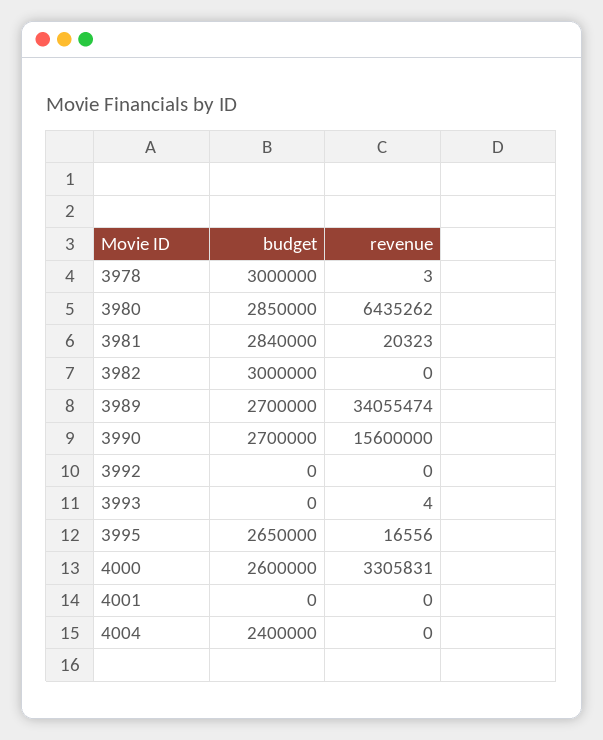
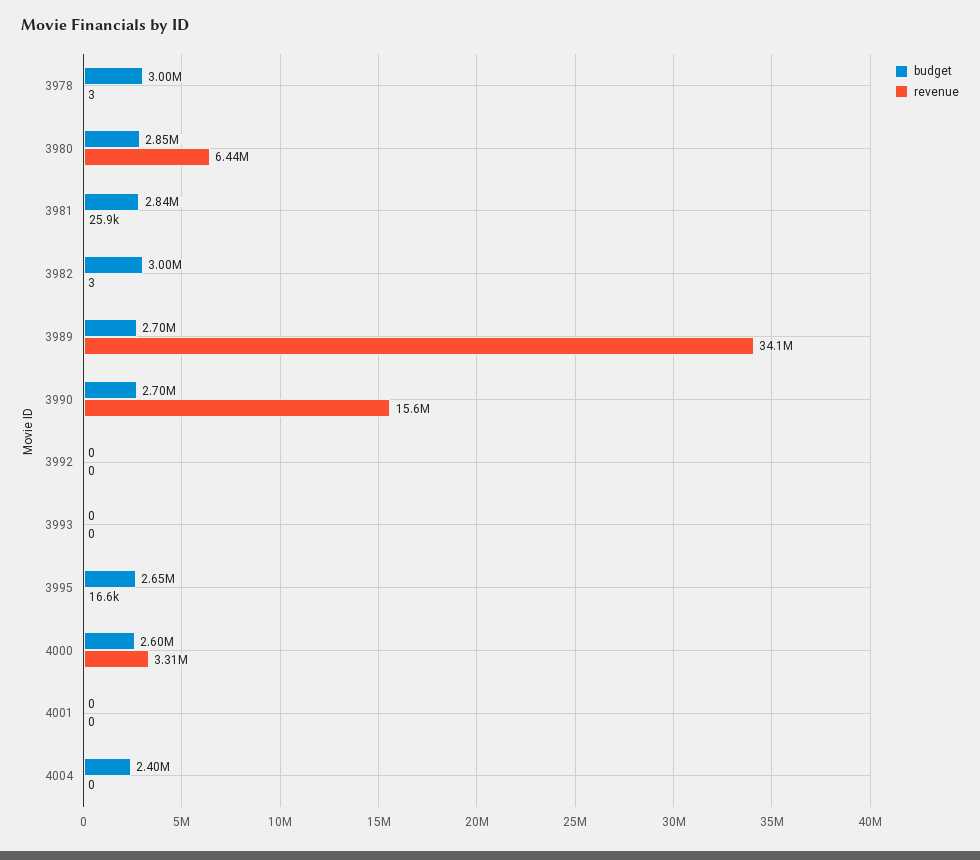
  {
    "budget": {
      "3978": 3000000,
      "3980": 2850000,
      "3981": 2840000,
      "3982": 3000000,
      "3989": 2700000,
      "3990": 2700000,
      "3992": 0,
      "3993": 0,
      "3995": 2650000,
      "4000": 2600000,
      "4001": 0,
      "4004": 2400000
    },
    "revenue": {
      "3978": 3,
      "3980": 6435262,
-     "3981": 20323,
+     "3981": 25900,
-     "3982": 0,
+     "3982": 3,
      "3989": 34055474,
      "3990": 15600000,
      "3992": 0,
-     "3993": 4,
+     "3993": 0,
      "3995": 16556,
      "4000": 3305831,
      "4001": 0,
      "4004": 0
    }
  }

